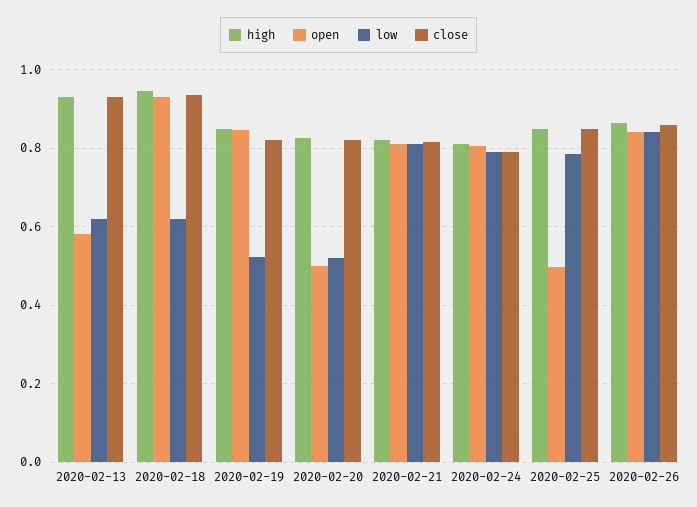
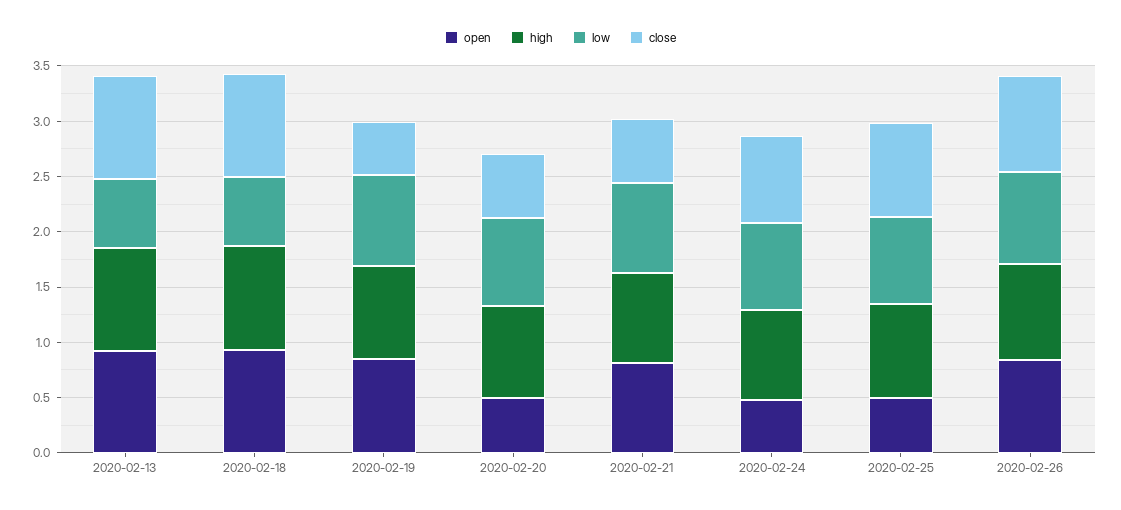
  {
    "high": {
      "2020-02-13": 0.94,
      "2020-02-18": 0.94,
      "2020-02-19": 0.86,
      "2020-02-20": 0.82,
      "2020-02-21": 0.82,
      "2020-02-24": 0.82,
      "2020-02-25": 0.86,
      "2020-02-26": 0.86
    },
    "open": {
-     "2020-02-13": 0.58,
+     "2020-02-13": 0.9,
      "2020-02-18": 0.94,
      "2020-02-19": 0.84,
      "2020-02-20": 0.5,
      "2020-02-21": 0.82,
-     "2020-02-24": 0.8,
+     "2020-02-24": 0.5,
      "2020-02-25": 0.5,
      "2020-02-26": 0.84
    },
    "low": {
      "2020-02-13": 0.62,
      "2020-02-18": 0.62,
-     "2020-02-19": 0.52,
+     "2020-02-19": 0.8,
-     "2020-02-20": 0.52,
+     "2020-02-20": 0.8,
      "2020-02-21": 0.82,
      "2020-02-24": 0.8,
      "2020-02-25": 0.78,
      "2020-02-26": 0.84
    },
    "close": {
      "2020-02-13": 0.94,
      "2020-02-18": 0.94,
-     "2020-02-19": 0.82,
+     "2020-02-19": 0.5,
-     "2020-02-20": 0.82,
+     "2020-02-20": 0.6,
-     "2020-02-21": 0.82,
+     "2020-02-21": 0.6,
      "2020-02-24": 0.8,
      "2020-02-25": 0.86,
      "2020-02-26": 0.86
    }
  }

